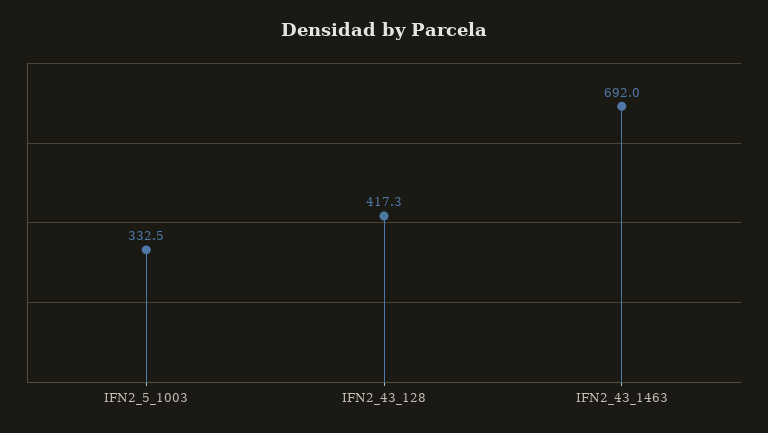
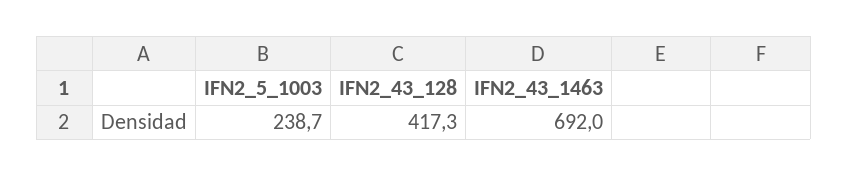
  {
-   "IFN2_5_1003": 332.5,
+   "IFN2_5_1003": 238.7,
    "IFN2_43_128": 417.3,
    "IFN2_43_1463": 692
  }

